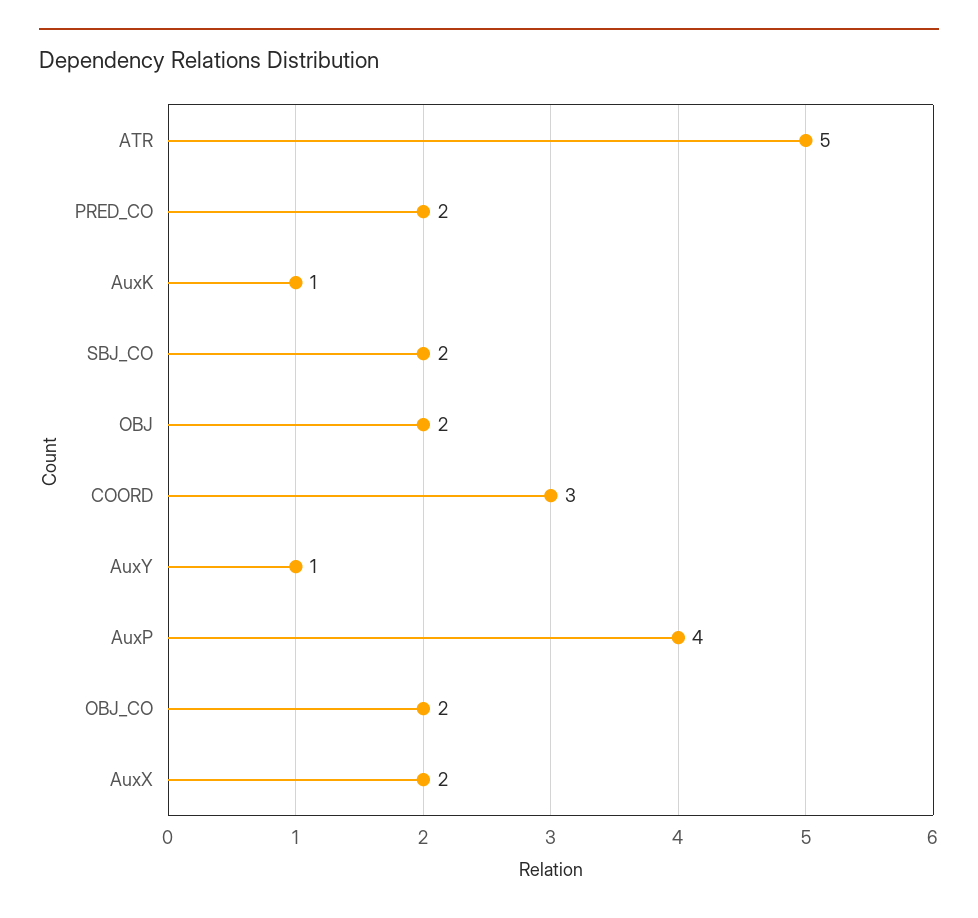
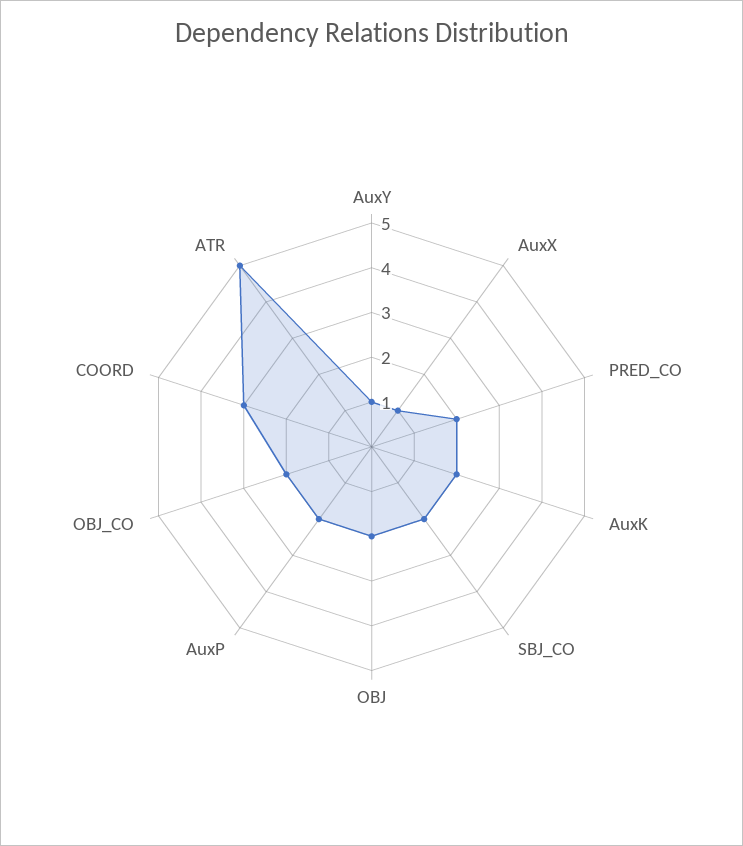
  {
    "ATR": 5,
    "PRED_CO": 2,
-   "AuxK": 1,
+   "AuxK": 2,
    "SBJ_CO": 2,
    "OBJ": 2,
    "COORD": 3,
    "AuxY": 1,
-   "AuxP": 4,
+   "AuxP": 2,
    "OBJ_CO": 2,
-   "AuxX": 2
+   "AuxX": 1
  }

